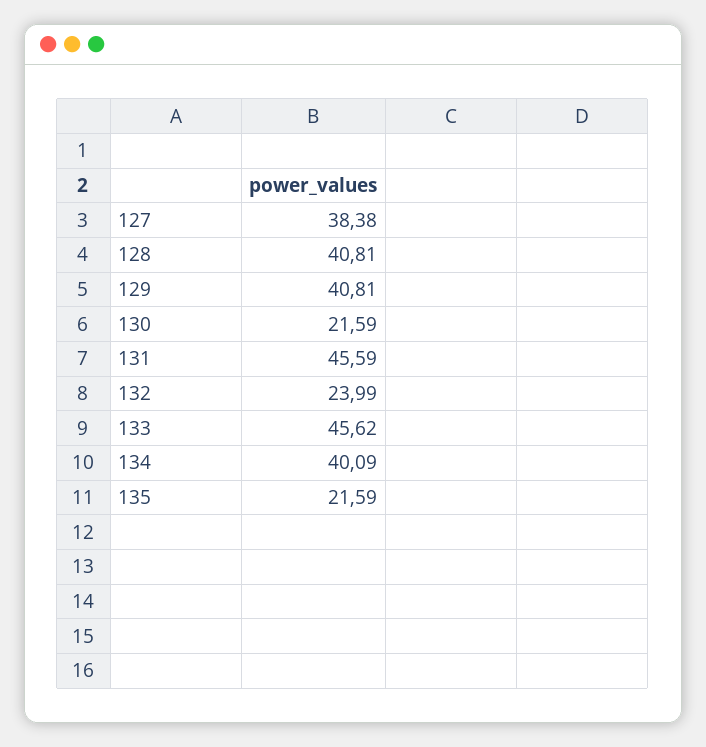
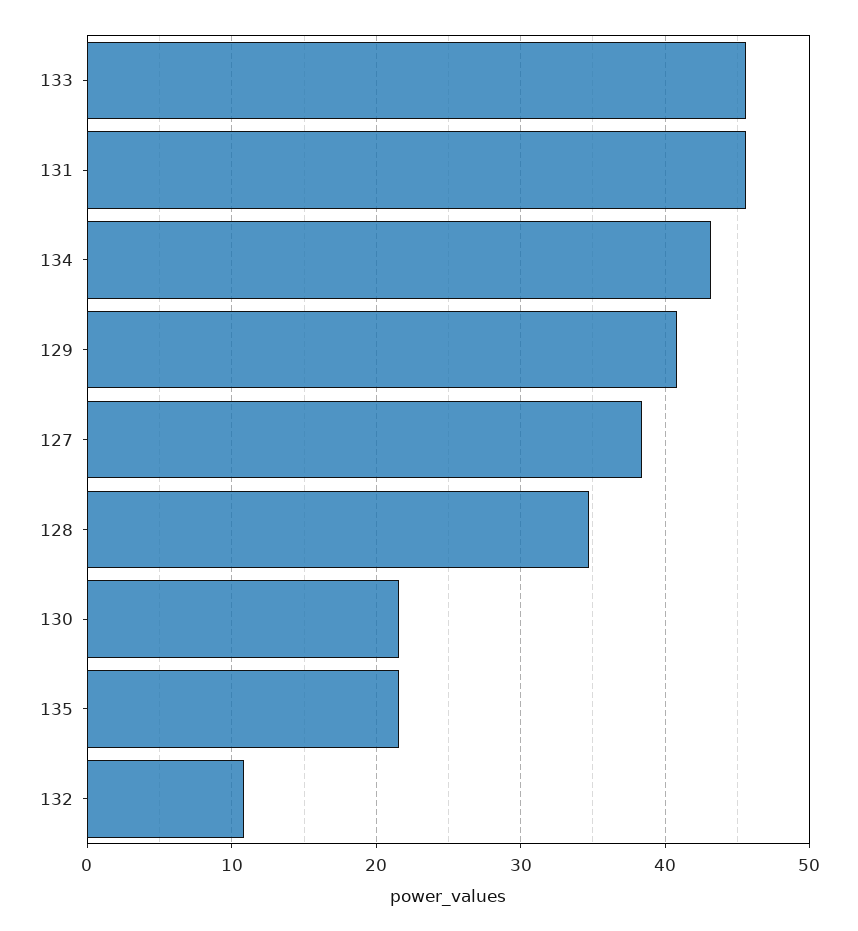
  {
    "127": 38.38,
-   "128": 40.81,
+   "128": 35,
    "129": 40.81,
    "130": 21.59,
    "131": 45.59,
-   "132": 23.99,
+   "132": 11,
    "133": 45.62,
-   "134": 40.09,
+   "134": 43,
    "135": 21.59
  }

